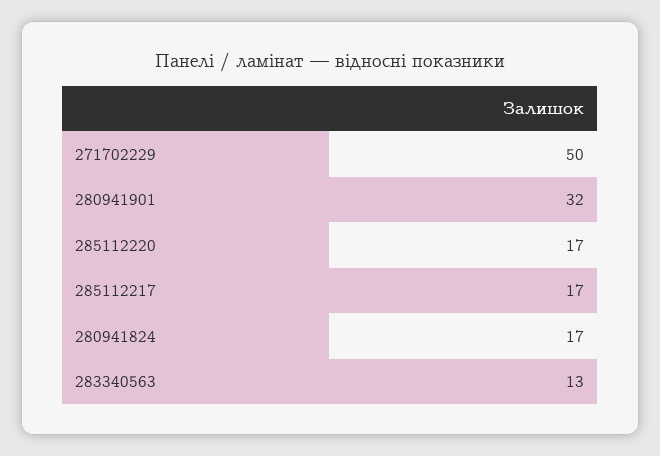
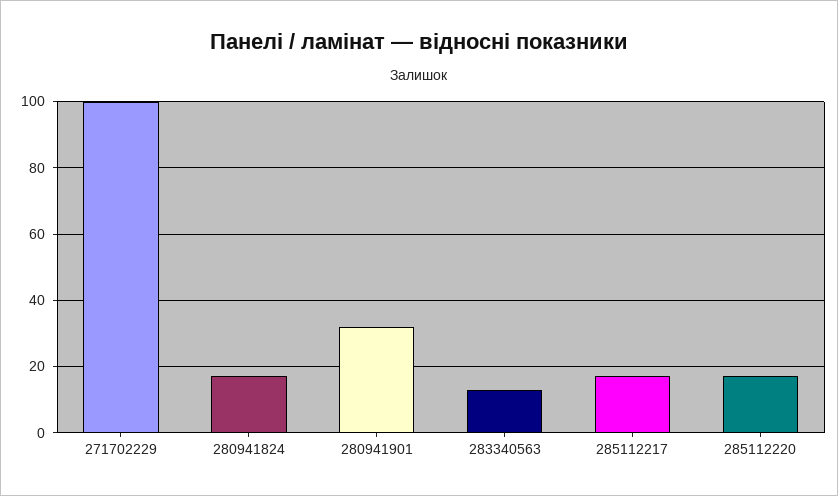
  {
-   "271702229": 50,
+   "271702229": 100,
    "280941901": 32,
    "285112220": 17,
    "285112217": 17,
    "280941824": 17,
    "283340563": 13
  }

